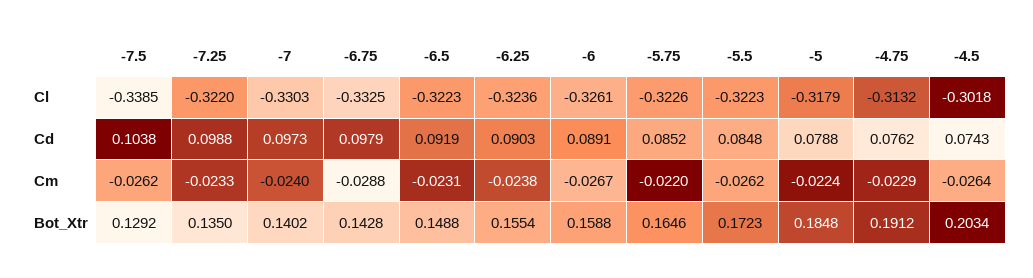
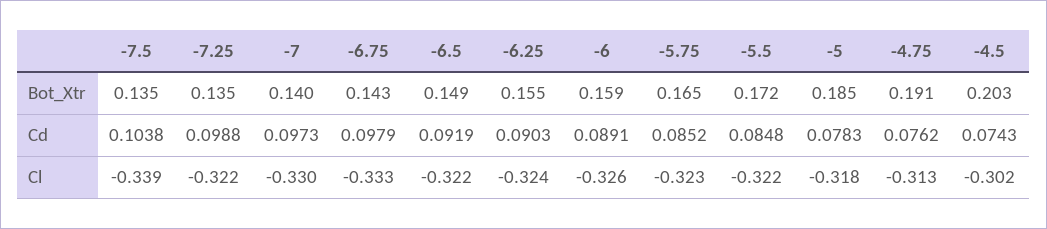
  {
    "-7.5": {
      "Cl": -0.3385,
      "Cd": 0.1038,
-     "Cm": -0.0262,
-     "Bot_Xtr": 0.1292
+     "Bot_Xtr": 0.135
    },
    "-7.25": {
      "Cl": -0.322,
      "Cd": 0.0988,
-     "Cm": -0.0233,
      "Bot_Xtr": 0.135
    },
    "-7": {
      "Cl": -0.3303,
      "Cd": 0.0973,
-     "Cm": -0.024,
      "Bot_Xtr": 0.1402
    },
    "-6.75": {
      "Cl": -0.3325,
      "Cd": 0.0979,
-     "Cm": -0.0288,
      "Bot_Xtr": 0.1428
    },
    "-6.5": {
      "Cl": -0.3223,
      "Cd": 0.0919,
-     "Cm": -0.0231,
      "Bot_Xtr": 0.1488
    },
    "-6.25": {
      "Cl": -0.3236,
      "Cd": 0.0903,
-     "Cm": -0.0238,
      "Bot_Xtr": 0.1554
    },
    "-6": {
      "Cl": -0.3261,
      "Cd": 0.0891,
-     "Cm": -0.0267,
      "Bot_Xtr": 0.1588
    },
    "-5.75": {
      "Cl": -0.3226,
      "Cd": 0.0852,
-     "Cm": -0.022,
      "Bot_Xtr": 0.1646
    },
    "-5.5": {
      "Cl": -0.3223,
      "Cd": 0.0848,
-     "Cm": -0.0262,
      "Bot_Xtr": 0.1723
    },
    "-5": {
      "Cl": -0.3179,
-     "Cd": 0.0788,
+     "Cd": 0.0783,
-     "Cm": -0.0224,
      "Bot_Xtr": 0.1848
    },
    "-4.75": {
      "Cl": -0.3132,
      "Cd": 0.0762,
-     "Cm": -0.0229,
      "Bot_Xtr": 0.1912
    },
    "-4.5": {
      "Cl": -0.3018,
      "Cd": 0.0743,
-     "Cm": -0.0264,
      "Bot_Xtr": 0.2034
    }
  }

